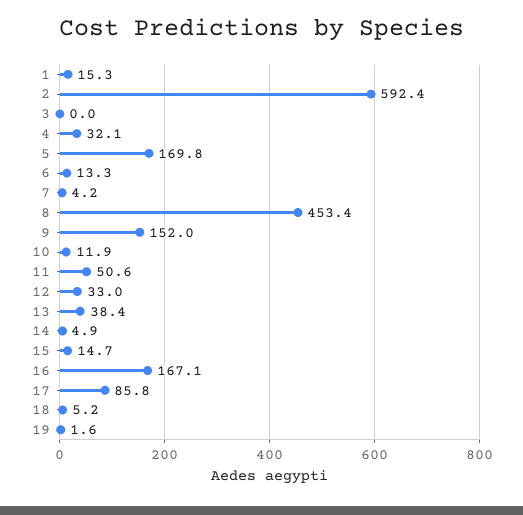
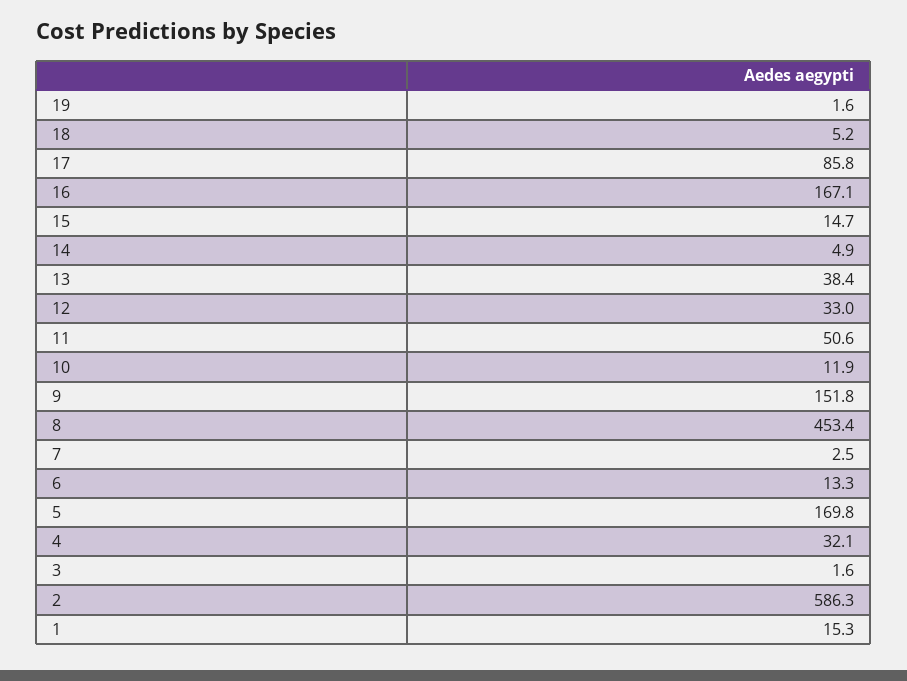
  {
    "1": 15.3,
-   "2": 592.4,
+   "2": 586.3,
-   "3": 0,
+   "3": 1.6,
    "4": 32.1,
    "5": 169.8,
    "6": 13.3,
-   "7": 4.2,
+   "7": 2.5,
    "8": 453.4,
-   "9": 152,
+   "9": 151.8,
    "10": 11.9,
    "11": 50.6,
    "12": 33,
    "13": 38.4,
    "14": 4.9,
    "15": 14.7,
    "16": 167.1,
    "17": 85.8,
    "18": 5.2,
    "19": 1.6
  }

